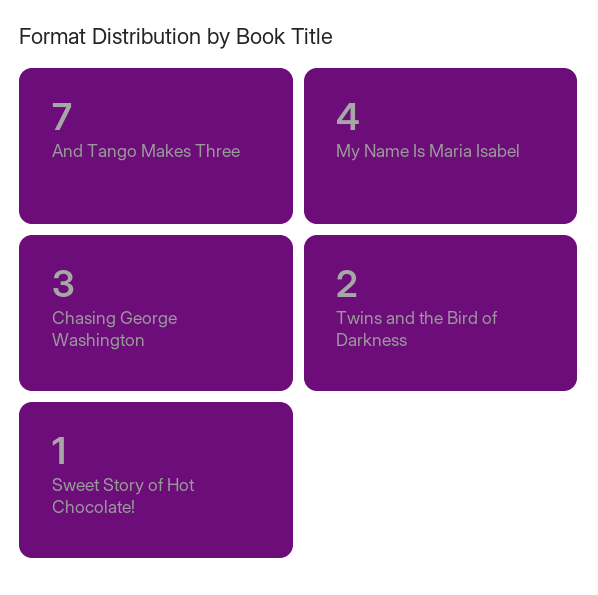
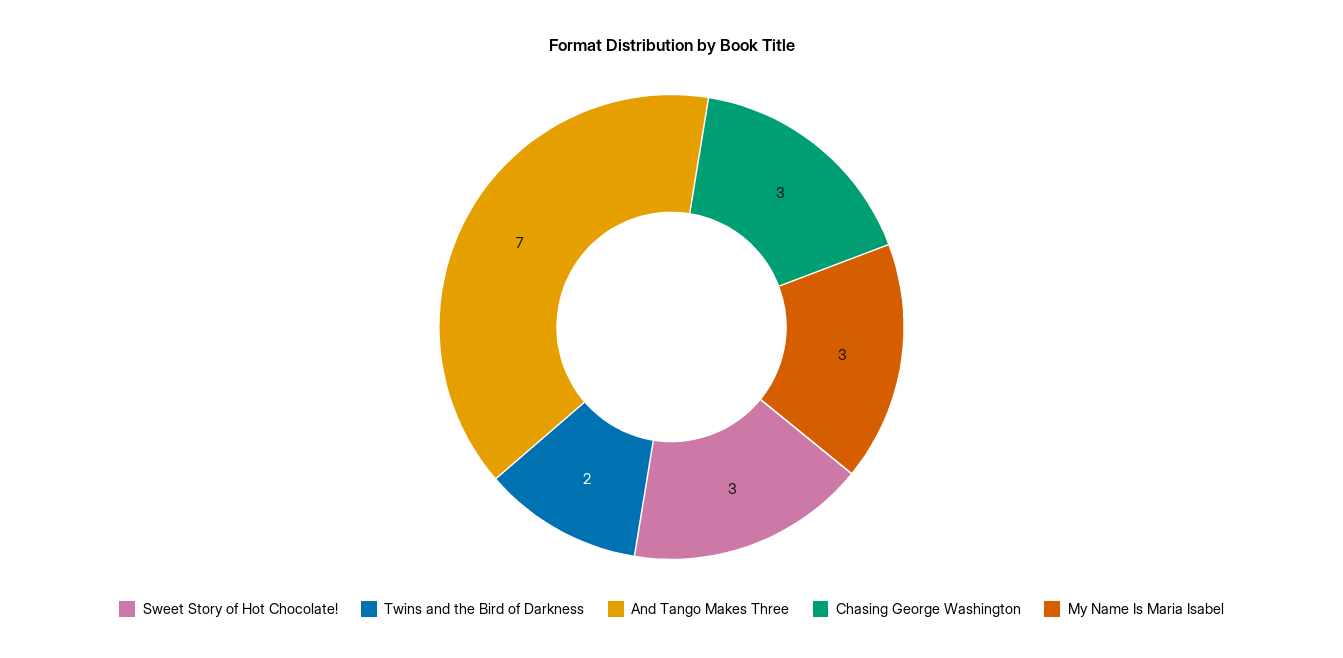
  {
    "And Tango Makes Three": 7,
-   "My Name Is Maria Isabel": 4,
+   "My Name Is Maria Isabel": 3,
    "Chasing George Washington": 3,
    "Twins and the Bird of Darkness": 2,
-   "Sweet Story of Hot Chocolate!": 1
+   "Sweet Story of Hot Chocolate!": 3
  }

